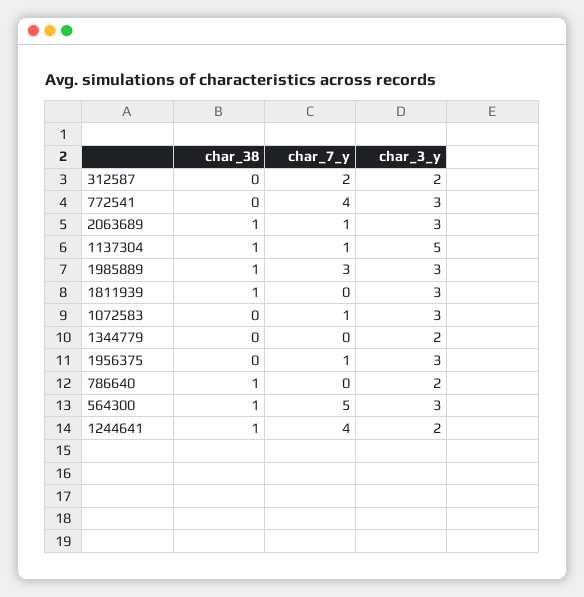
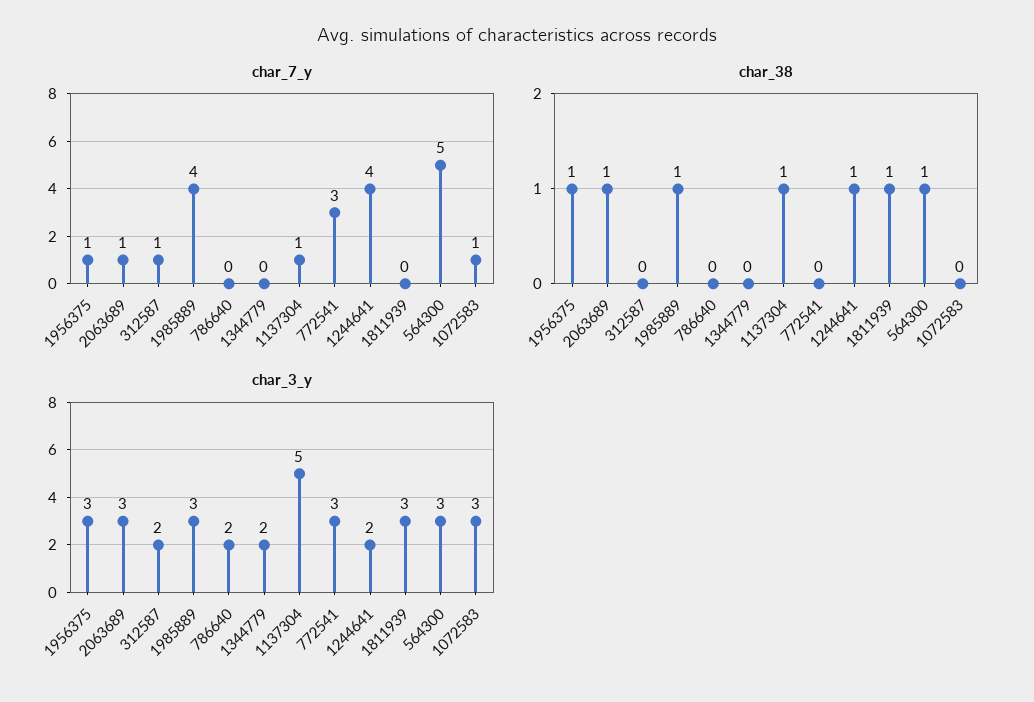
  {
    "char_38": {
      "312587": 0,
      "772541": 0,
      "2063689": 1,
      "1137304": 1,
      "1985889": 1,
      "1811939": 1,
      "1072583": 0,
      "1344779": 0,
-     "1956375": 0,
+     "1956375": 1,
-     "786640": 1,
+     "786640": 0,
      "564300": 1,
      "1244641": 1
    },
    "char_7_y": {
-     "312587": 2,
+     "312587": 1,
-     "772541": 4,
+     "772541": 3,
      "2063689": 1,
      "1137304": 1,
-     "1985889": 3,
+     "1985889": 4,
      "1811939": 0,
      "1072583": 1,
      "1344779": 0,
      "1956375": 1,
      "786640": 0,
      "564300": 5,
      "1244641": 4
    },
    "char_3_y": {
      "312587": 2,
      "772541": 3,
      "2063689": 3,
      "1137304": 5,
      "1985889": 3,
      "1811939": 3,
      "1072583": 3,
      "1344779": 2,
      "1956375": 3,
      "786640": 2,
      "564300": 3,
      "1244641": 2
    }
  }

